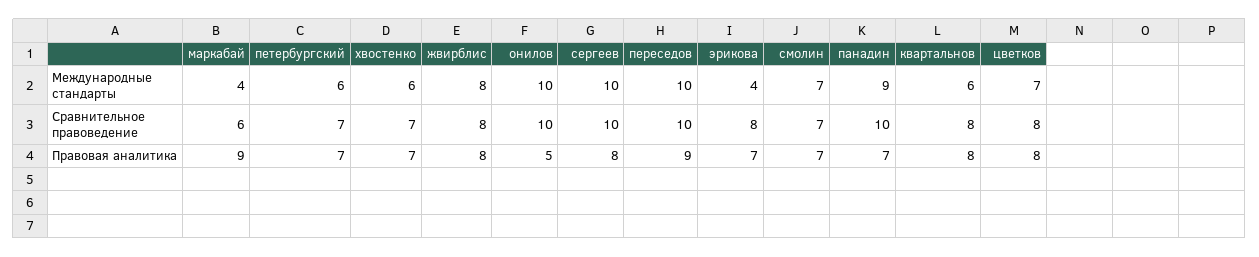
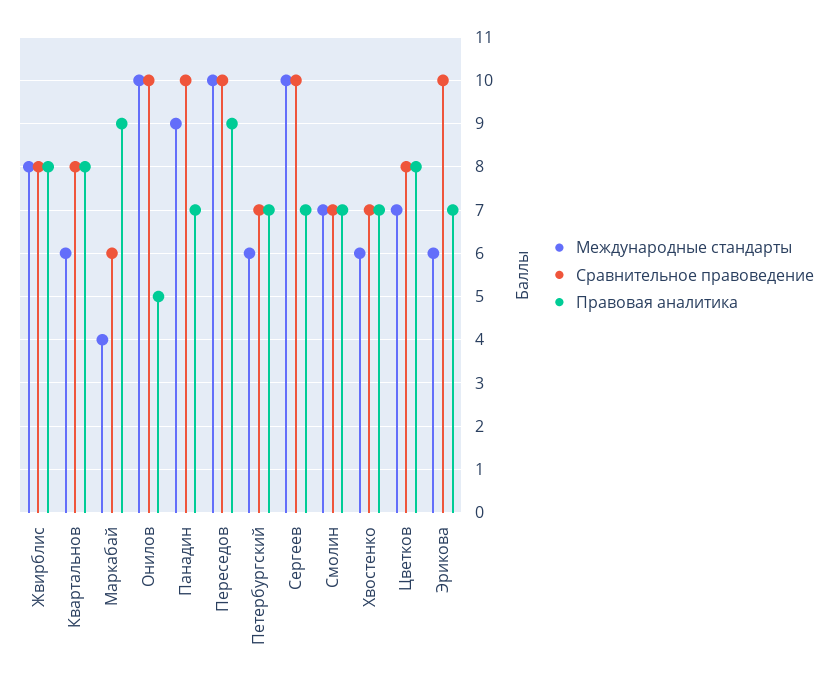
  {
    "Международные стандарты": {
      "маркабай": 4,
      "петербургский": 6,
      "хвостенко": 6,
      "жвирблис": 8,
      "онилов": 10,
      "сергеев": 10,
      "переседов": 10,
-     "эрикова": 4,
+     "эрикова": 6,
      "смолин": 7,
      "панадин": 9,
      "квартальнов": 6,
      "цветков": 7
    },
    "Сравнительное правоведение": {
      "маркабай": 6,
      "петербургский": 7,
      "хвостенко": 7,
      "жвирблис": 8,
      "онилов": 10,
      "сергеев": 10,
      "переседов": 10,
-     "эрикова": 8,
+     "эрикова": 10,
      "смолин": 7,
      "панадин": 10,
      "квартальнов": 8,
      "цветков": 8
    },
    "Правовая аналитика": {
      "маркабай": 9,
      "петербургский": 7,
      "хвостенко": 7,
      "жвирблис": 8,
      "онилов": 5,
-     "сергеев": 8,
+     "сергеев": 7,
      "переседов": 9,
      "эрикова": 7,
      "смолин": 7,
      "панадин": 7,
      "квартальнов": 8,
      "цветков": 8
    }
  }

